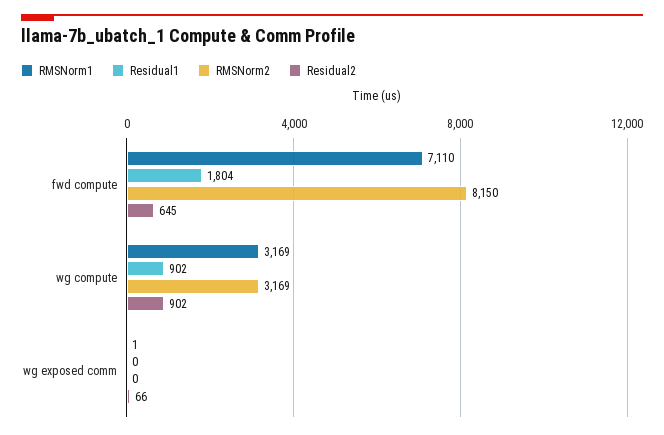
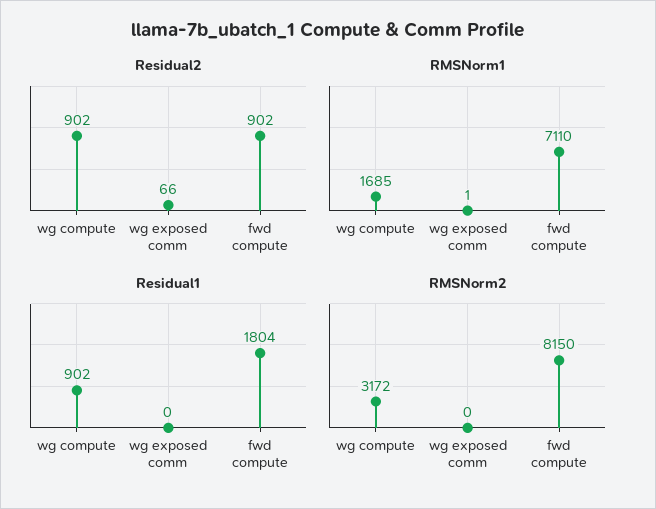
  {
    "RMSNorm1": {
      "fwd compute": 7110,
-     "wg compute": 3169,
+     "wg compute": 1685,
      "wg exposed comm": 1
    },
    "Residual1": {
      "fwd compute": 1804,
      "wg compute": 902,
      "wg exposed comm": 0
    },
    "RMSNorm2": {
      "fwd compute": 8150,
-     "wg compute": 3169,
+     "wg compute": 3172,
      "wg exposed comm": 0
    },
    "Residual2": {
-     "fwd compute": 645,
+     "fwd compute": 902,
      "wg compute": 902,
      "wg exposed comm": 66
    }
  }

